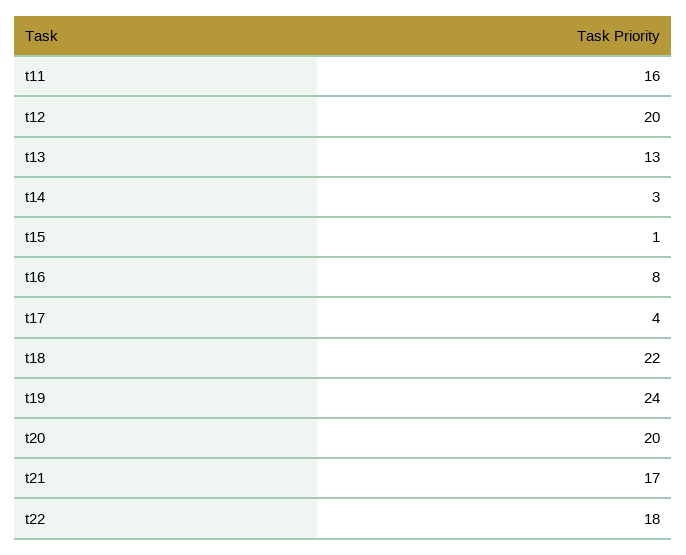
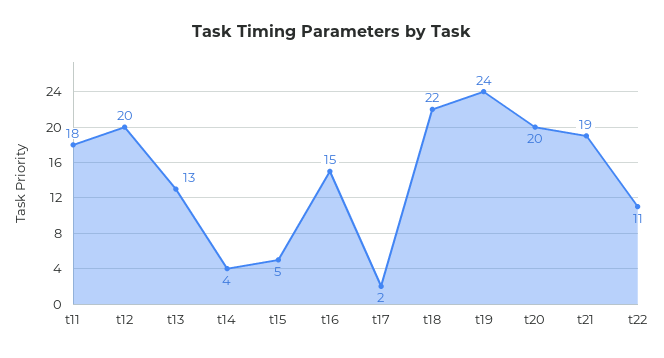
  {
-   "t11": 16,
+   "t11": 18,
    "t12": 20,
    "t13": 13,
-   "t14": 3,
+   "t14": 4,
-   "t15": 1,
+   "t15": 5,
-   "t16": 8,
+   "t16": 15,
-   "t17": 4,
+   "t17": 2,
    "t18": 22,
    "t19": 24,
    "t20": 20,
-   "t21": 17,
+   "t21": 19,
-   "t22": 18
+   "t22": 11
  }

